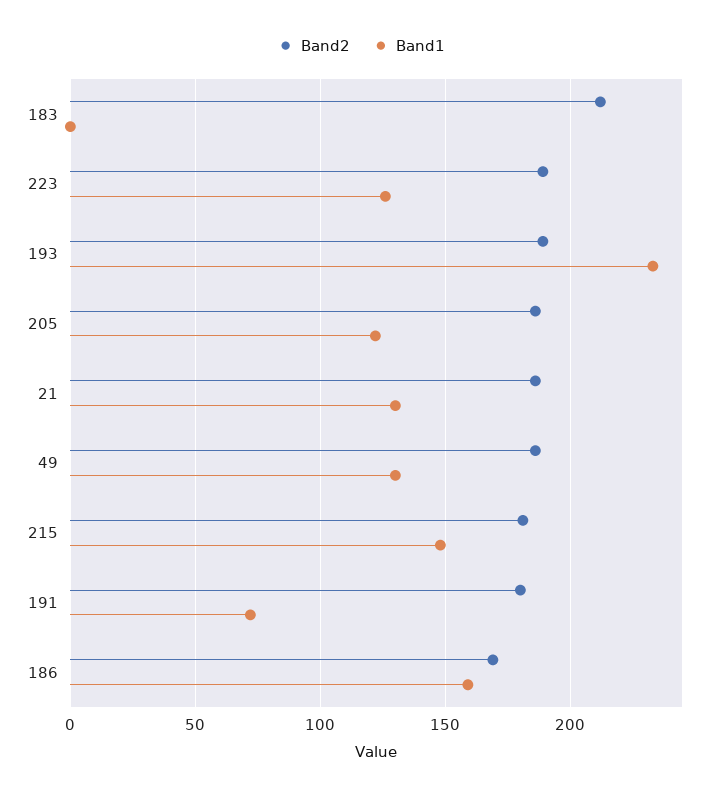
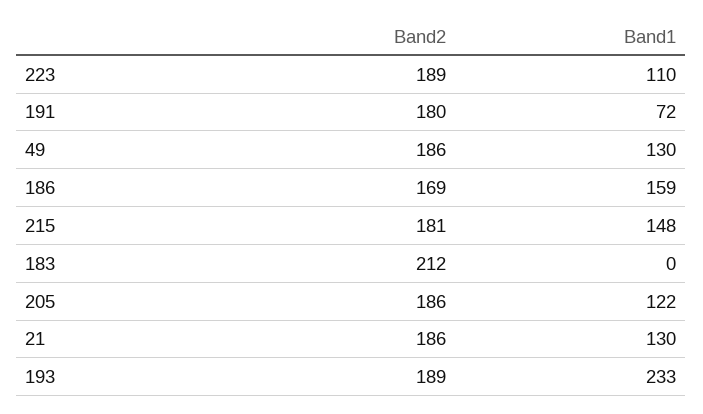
  {
    "Band2": {
      "183": 212,
      "223": 189,
      "193": 189,
      "205": 186,
      "21": 186,
      "49": 186,
      "215": 181,
      "191": 180,
      "186": 169
    },
    "Band1": {
      "183": 0,
-     "223": 125,
+     "223": 110,
      "193": 233,
      "205": 122,
      "21": 130,
      "49": 130,
      "215": 148,
      "191": 72,
      "186": 159
    }
  }

